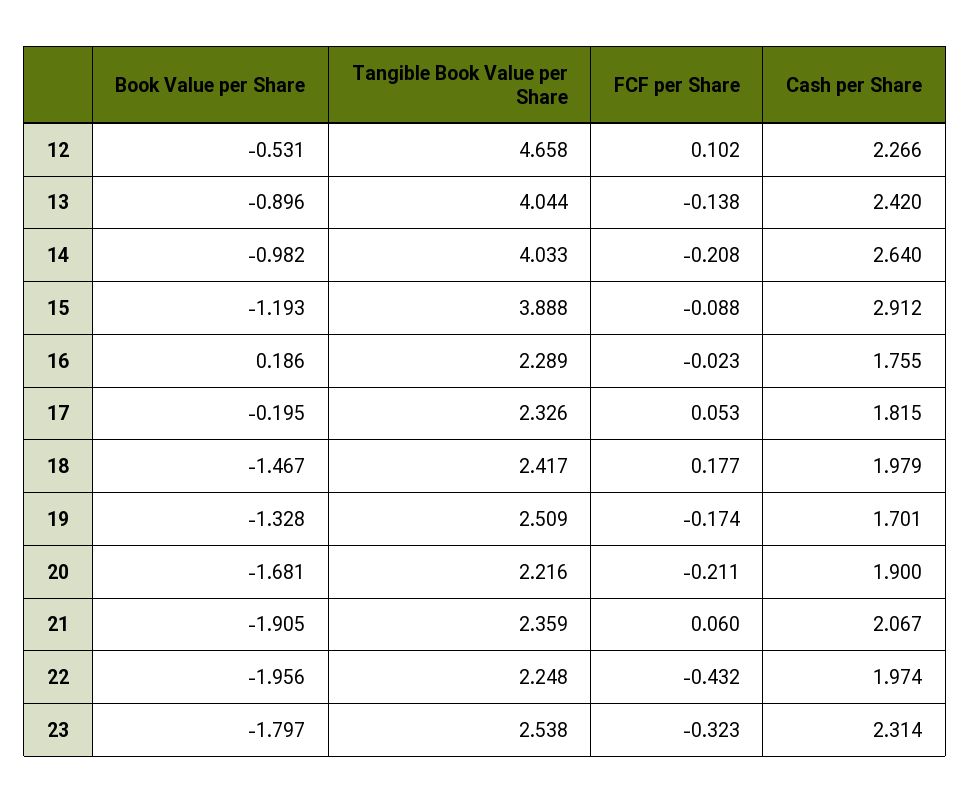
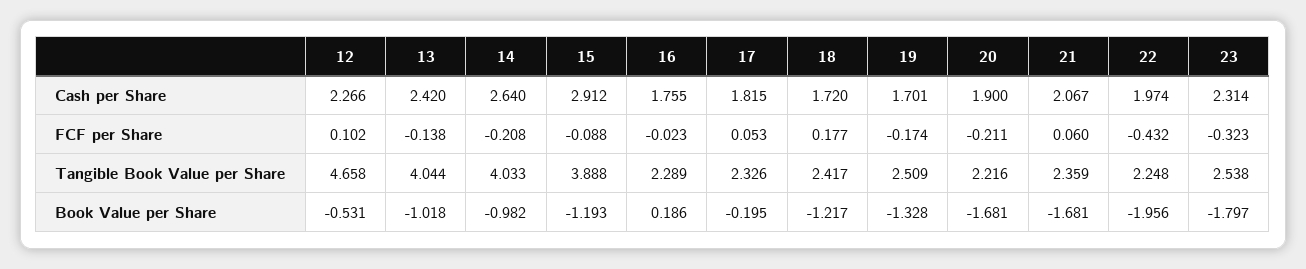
  {
    "Book Value per Share": {
      "12": -0.531,
-     "13": -0.896,
+     "13": -1.018,
      "14": -0.982,
      "15": -1.193,
      "16": 0.186,
      "17": -0.195,
-     "18": -1.467,
+     "18": -1.217,
      "19": -1.328,
      "20": -1.681,
-     "21": -1.905,
+     "21": -1.681,
      "22": -1.956,
      "23": -1.797
    },
    "Tangible Book Value per Share": {
      "12": 4.658,
      "13": 4.044,
      "14": 4.033,
      "15": 3.888,
      "16": 2.289,
      "17": 2.326,
      "18": 2.417,
      "19": 2.509,
      "20": 2.216,
      "21": 2.359,
      "22": 2.248,
      "23": 2.538
    },
    "FCF per Share": {
      "12": 0.102,
      "13": -0.138,
      "14": -0.208,
      "15": -0.088,
      "16": -0.023,
      "17": 0.053,
      "18": 0.177,
      "19": -0.174,
      "20": -0.211,
      "21": 0.06,
      "22": -0.432,
      "23": -0.323
    },
    "Cash per Share": {
      "12": 2.266,
      "13": 2.42,
      "14": 2.64,
      "15": 2.912,
      "16": 1.755,
      "17": 1.815,
-     "18": 1.979,
+     "18": 1.72,
      "19": 1.701,
      "20": 1.9,
      "21": 2.067,
      "22": 1.974,
      "23": 2.314
    }
  }

